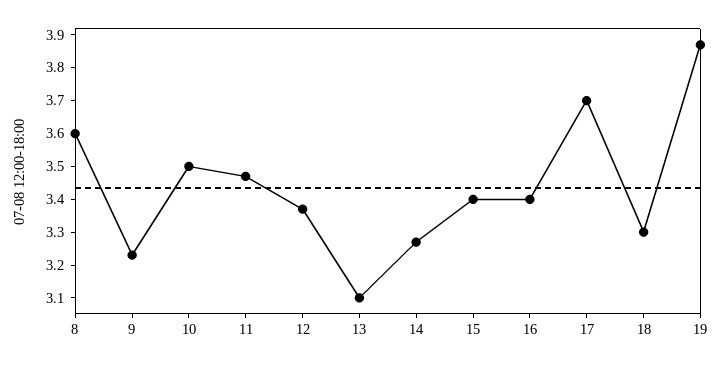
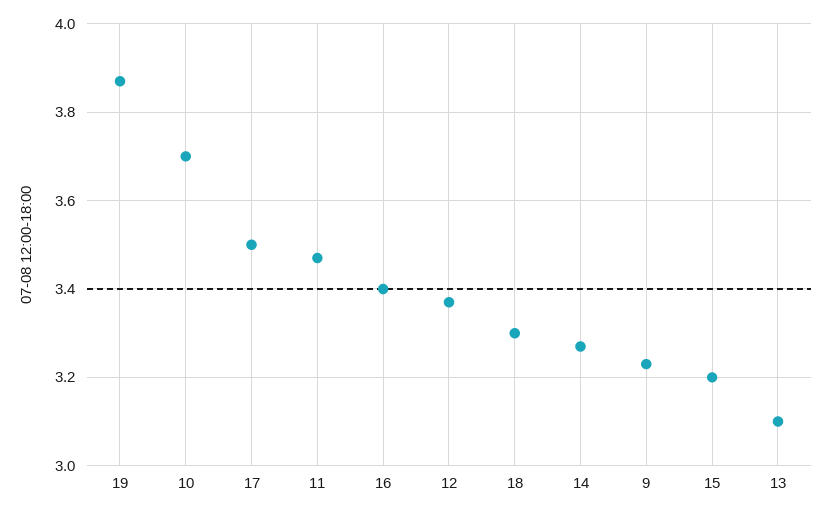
  {
-   "8": 3.6,
    "9": 3.25,
-   "10": 3.5,
+   "10": 3.7,
    "11": 3.45,
    "12": 3.35,
    "13": 3.1,
    "14": 3.25,
-   "15": 3.4,
+   "15": 3.2,
    "16": 3.4,
-   "17": 3.7,
+   "17": 3.5,
    "18": 3.3,
    "19": 3.85
  }

